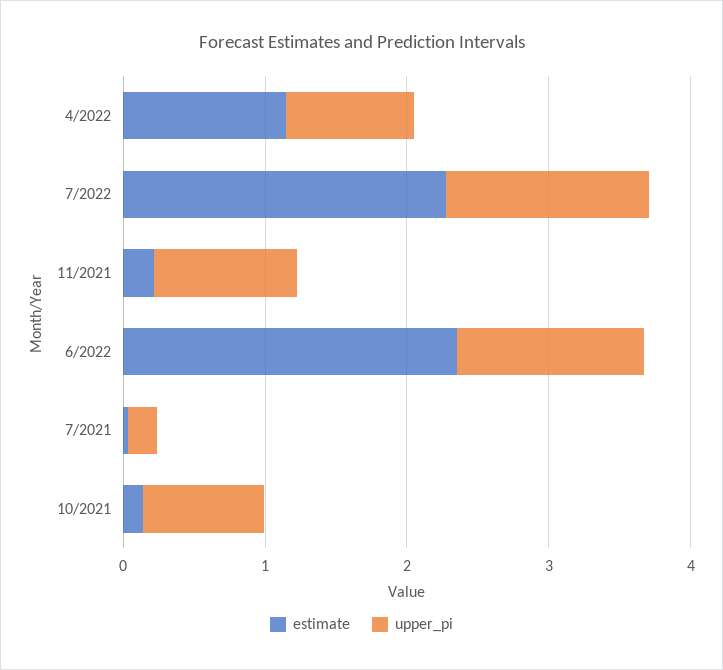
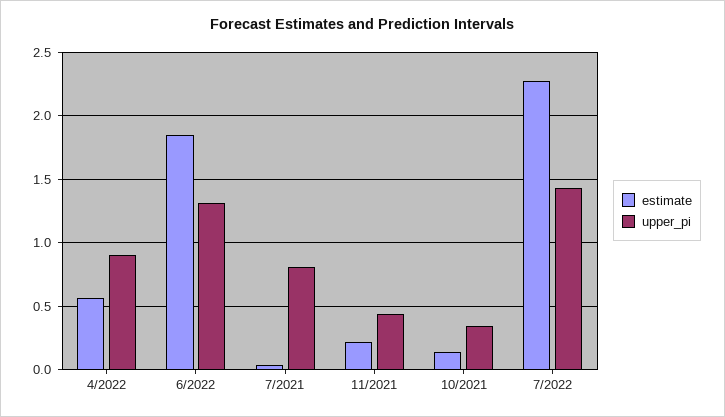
  {
    "estimate": {
-     "4/2022": 1.2,
+     "4/2022": 0.55,
      "7/2022": 2.25,
      "11/2021": 0.2,
-     "6/2022": 2.4,
+     "6/2022": 1.85,
      "7/2021": 0.05,
      "10/2021": 0.15
    },
    "upper_pi": {
      "4/2022": 0.9,
      "7/2022": 1.45,
-     "11/2021": 1,
+     "11/2021": 0.45,
      "6/2022": 1.3,
-     "7/2021": 0.2,
+     "7/2021": 0.8,
-     "10/2021": 0.8
+     "10/2021": 0.35
    }
  }

